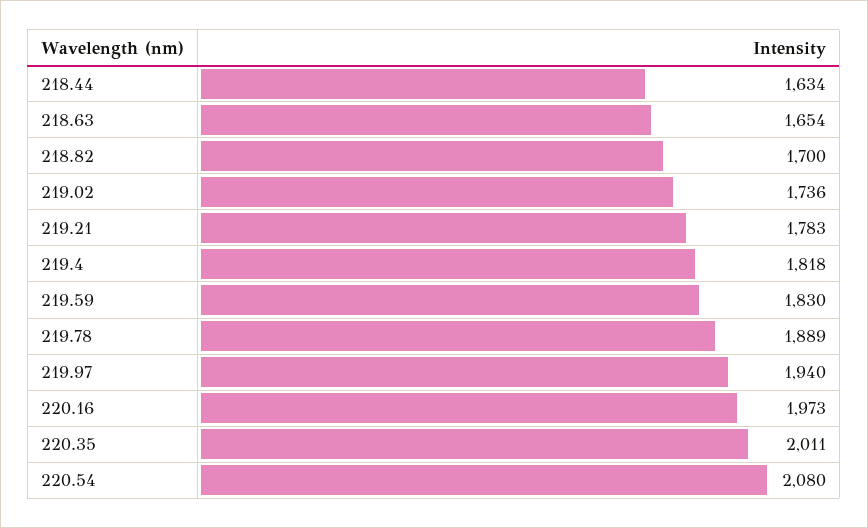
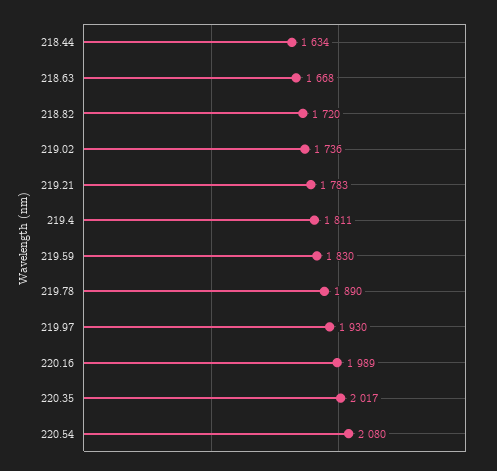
  {
    "218.44": 1634,
-   "218.63": 1654,
+   "218.63": 1668,
-   "218.82": 1700,
+   "218.82": 1720,
    "219.02": 1736,
    "219.21": 1783,
-   "219.4": 1818,
+   "219.4": 1811,
    "219.59": 1830,
-   "219.78": 1889,
+   "219.78": 1890,
-   "219.97": 1940,
+   "219.97": 1930,
-   "220.16": 1973,
+   "220.16": 1989,
-   "220.35": 2011,
+   "220.35": 2017,
    "220.54": 2080
  }

